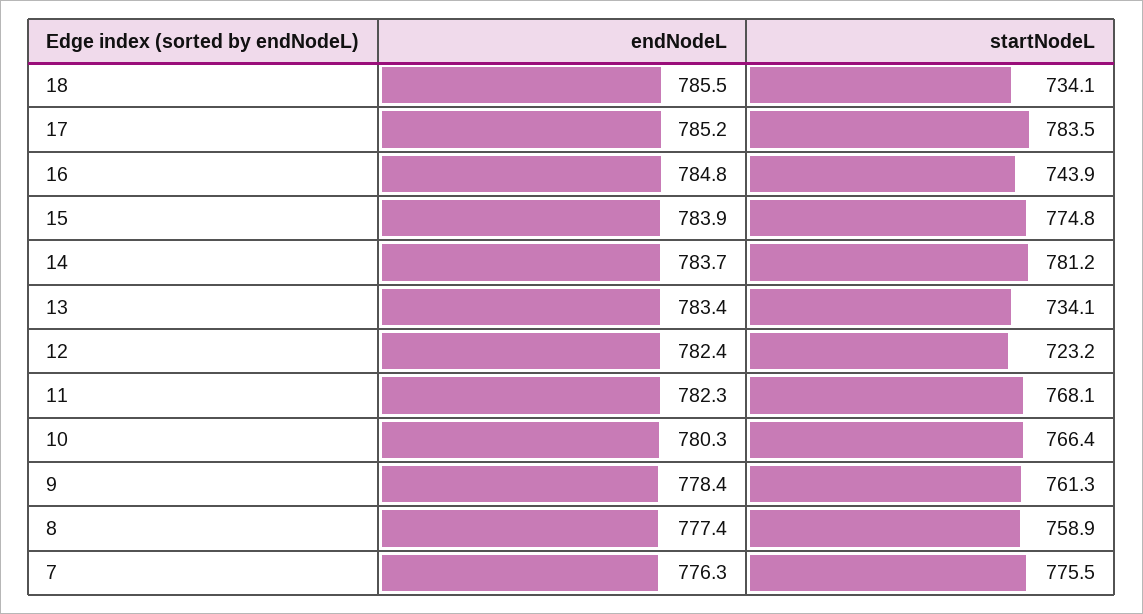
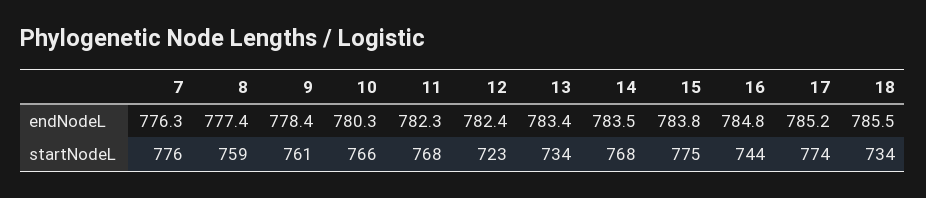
  {
    "endNodeL": {
      "18": 785.5,
      "17": 785.2,
      "16": 784.8,
-     "15": 783.9,
+     "15": 783.8,
-     "14": 783.7,
+     "14": 783.5,
      "13": 783.4,
      "12": 782.4,
      "11": 782.3,
      "10": 780.3,
      "9": 778.4,
      "8": 777.4,
      "7": 776.3
    },
    "startNodeL": {
      "18": 734.1,
-     "17": 783.5,
+     "17": 774,
      "16": 743.9,
      "15": 774.8,
-     "14": 781.2,
+     "14": 768,
      "13": 734.1,
      "12": 723.2,
      "11": 768.1,
      "10": 766.4,
      "9": 761.3,
      "8": 758.9,
      "7": 775.5
    }
  }

